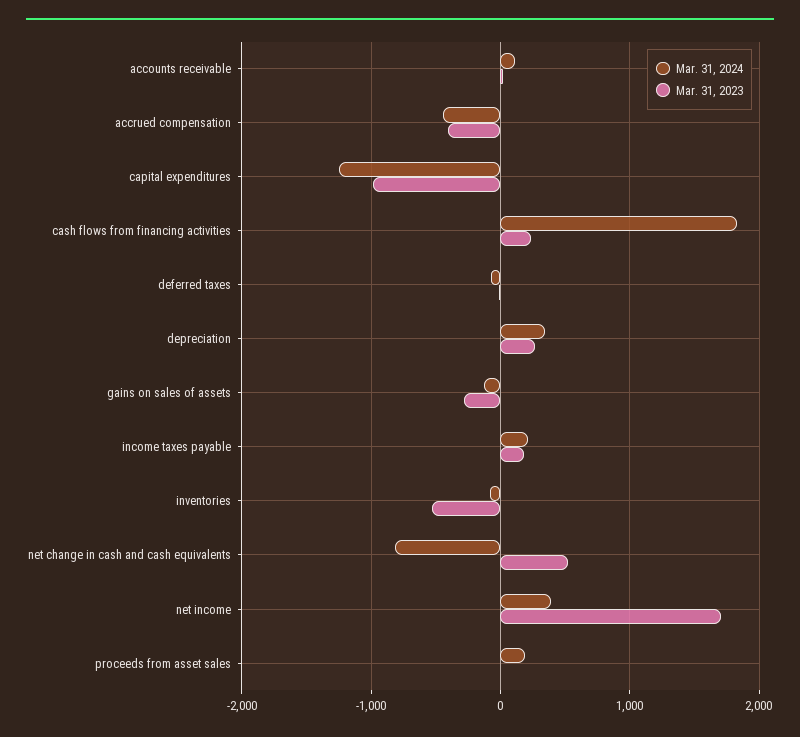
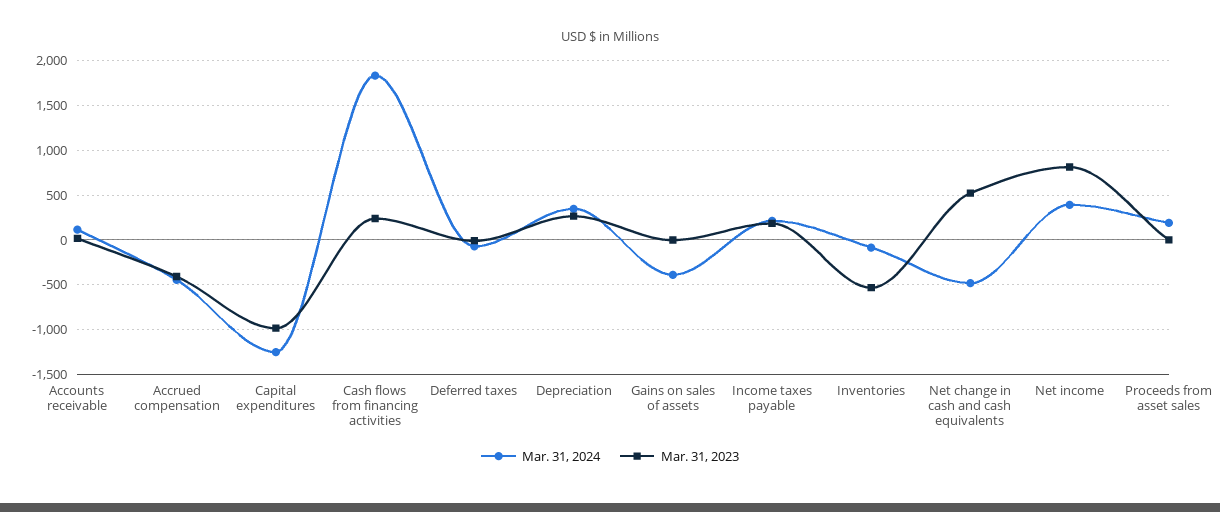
  {
    "Mar. 31, 2024": {
      "accounts receivable": 100,
      "accrued compensation": -400,
      "capital expenditures": -1200,
      "cash flows from financing activities": 1800,
      "deferred taxes": -100,
      "depreciation": 300,
-     "gains on sales of assets": -100,
+     "gains on sales of assets": -400,
      "income taxes payable": 200,
      "inventories": -100,
-     "net change in cash and cash equivalents": -800,
+     "net change in cash and cash equivalents": -500,
      "net income": 400,
      "proceeds from asset sales": 200
    },
    "Mar. 31, 2023": {
      "accounts receivable": 0,
      "accrued compensation": -400,
      "capital expenditures": -1000,
      "cash flows from financing activities": 200,
      "deferred taxes": 0,
      "depreciation": 300,
-     "gains on sales of assets": -300,
+     "gains on sales of assets": 0,
      "income taxes payable": 200,
      "inventories": -500,
      "net change in cash and cash equivalents": 500,
-     "net income": 1700,
+     "net income": 800,
      "proceeds from asset sales": 0
    }
  }

